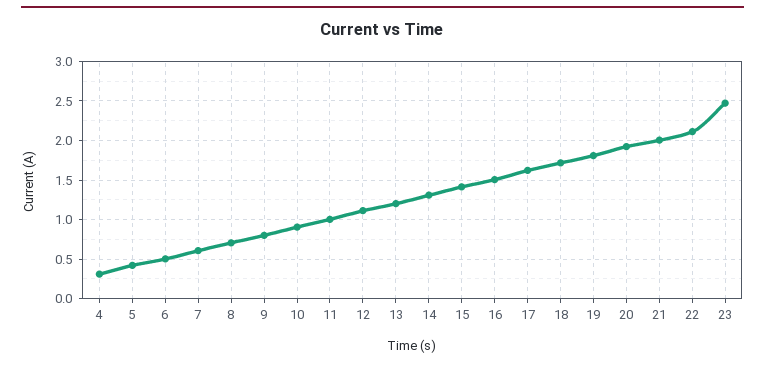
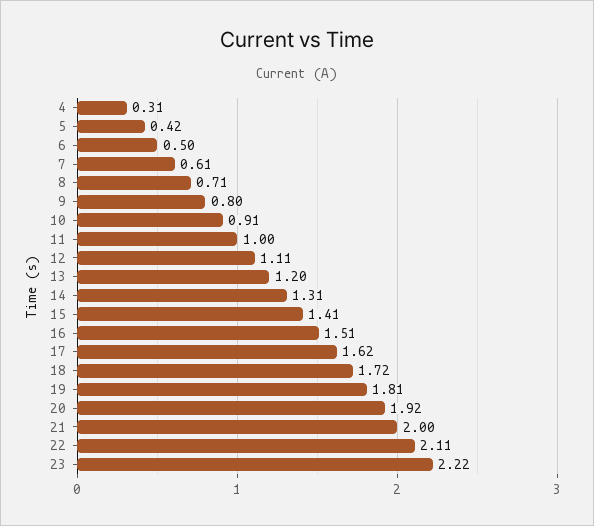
  {
    "4": 0.31,
    "5": 0.42,
    "6": 0.5,
    "7": 0.61,
    "8": 0.71,
    "9": 0.8,
    "10": 0.91,
    "11": 1,
    "12": 1.11,
    "13": 1.2,
    "14": 1.31,
    "15": 1.41,
    "16": 1.51,
    "17": 1.62,
    "18": 1.72,
    "19": 1.81,
    "20": 1.92,
    "21": 2,
    "22": 2.11,
-   "23": 2.5
+   "23": 2.22
  }

